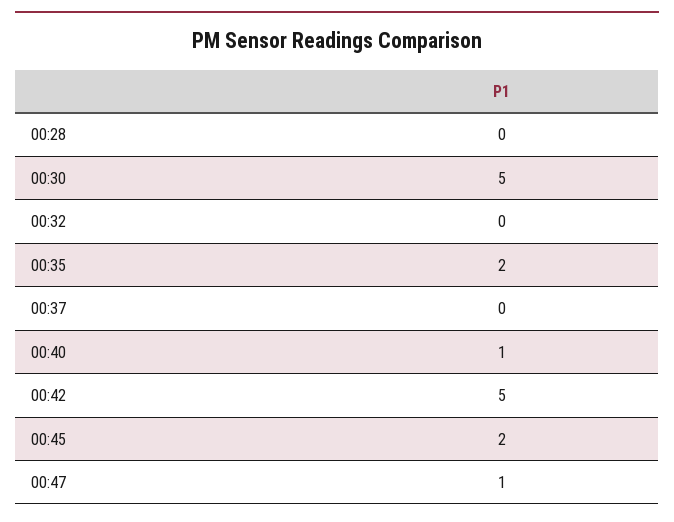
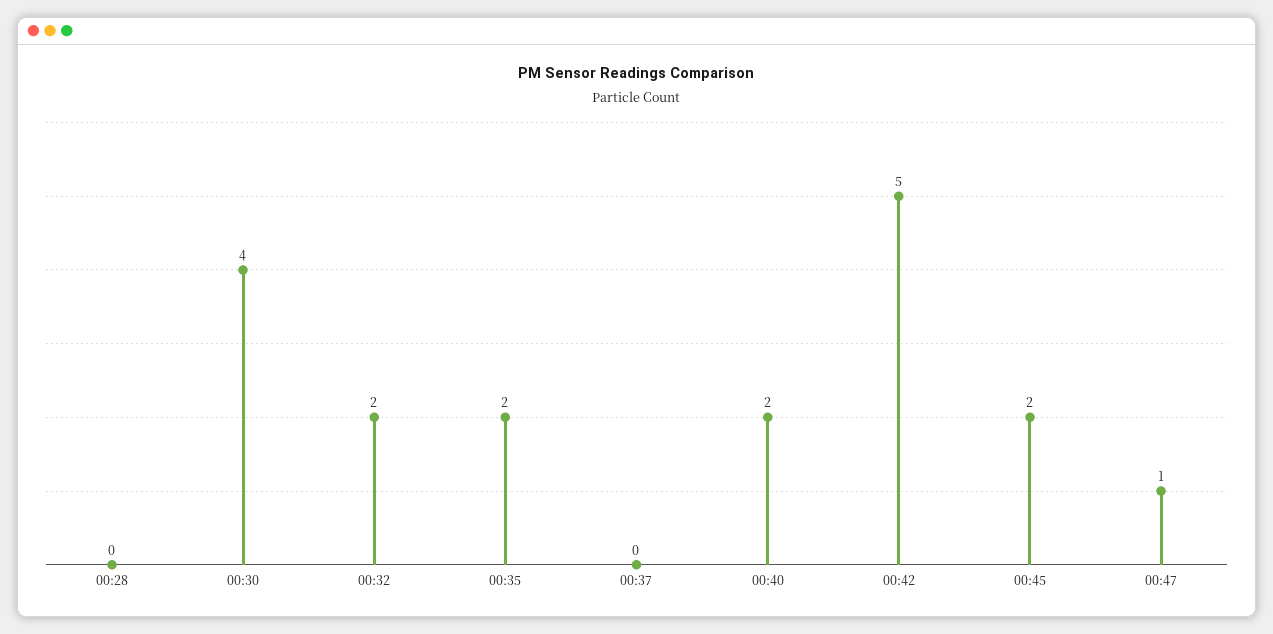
  {
    "00:28": 0,
-   "00:30": 5,
+   "00:30": 4,
-   "00:32": 0,
+   "00:32": 2,
    "00:35": 2,
    "00:37": 0,
-   "00:40": 1,
+   "00:40": 2,
    "00:42": 5,
    "00:45": 2,
    "00:47": 1
  }

